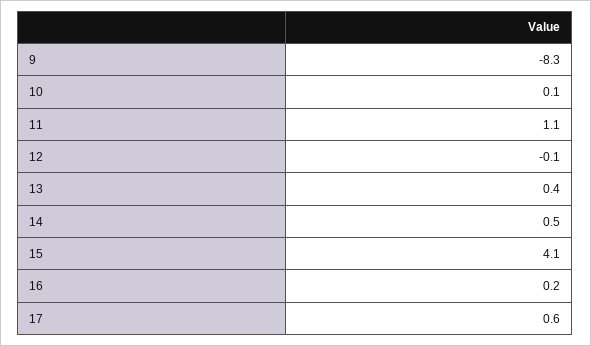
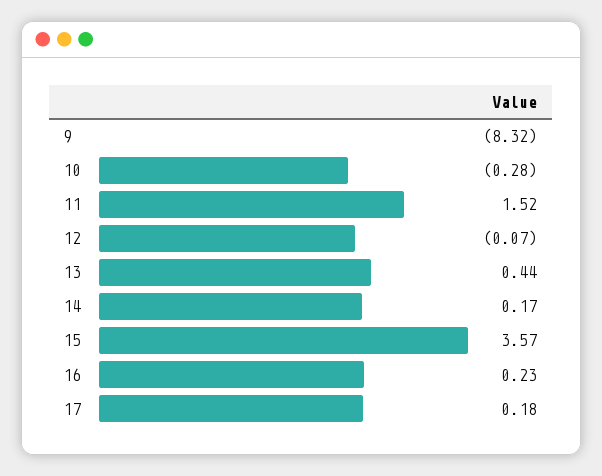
  {
    "9": -8.32,
-   "10": 0.1,
+   "10": -0.28,
-   "11": 1.1,
+   "11": 1.52,
    "12": -0.07,
    "13": 0.44,
-   "14": 0.5,
+   "14": 0.17,
-   "15": 4.1,
+   "15": 3.57,
    "16": 0.23,
-   "17": 0.6
+   "17": 0.18
  }

